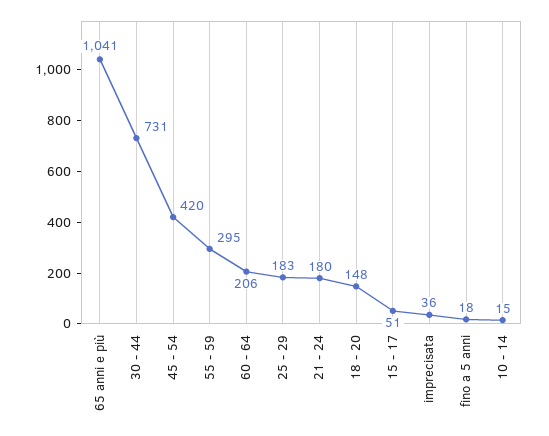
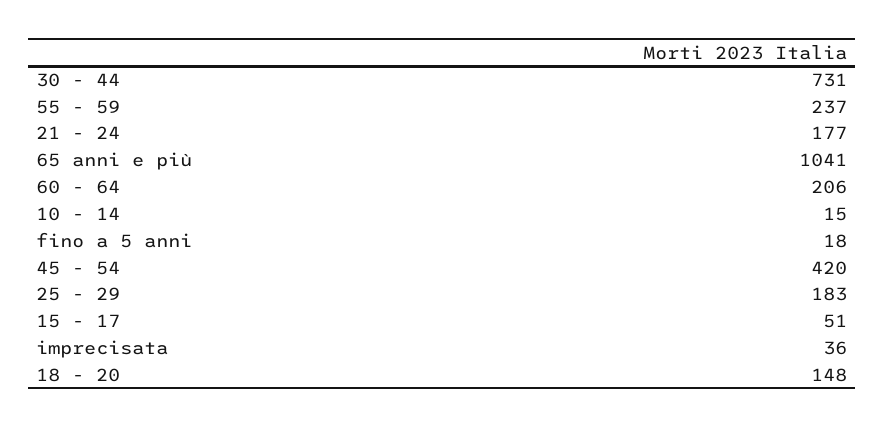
  {
    "65 anni e più": 1041,
    "30 - 44": 731,
    "45 - 54": 420,
-   "55 - 59": 295,
+   "55 - 59": 237,
    "60 - 64": 206,
    "25 - 29": 183,
-   "21 - 24": 180,
+   "21 - 24": 177,
    "18 - 20": 148,
    "15 - 17": 51,
    "imprecisata": 36,
    "fino a 5 anni": 18,
    "10 - 14": 15
  }

